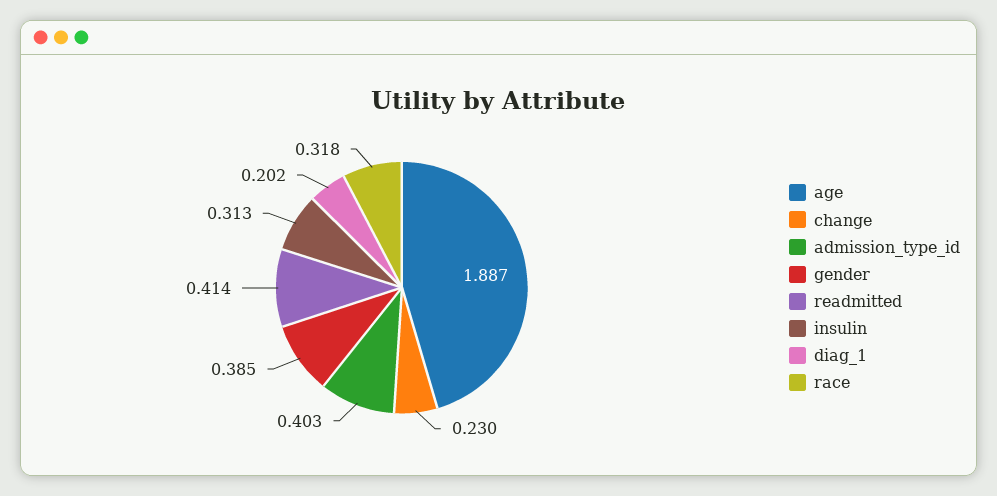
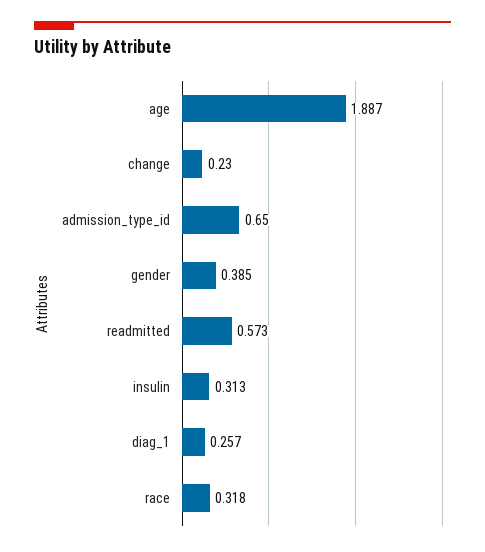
  {
    "age": 1.887,
    "change": 0.23,
-   "admission_type_id": 0.403,
+   "admission_type_id": 0.65,
    "gender": 0.385,
-   "readmitted": 0.414,
+   "readmitted": 0.573,
    "insulin": 0.313,
-   "diag_1": 0.202,
+   "diag_1": 0.257,
    "race": 0.318
  }

